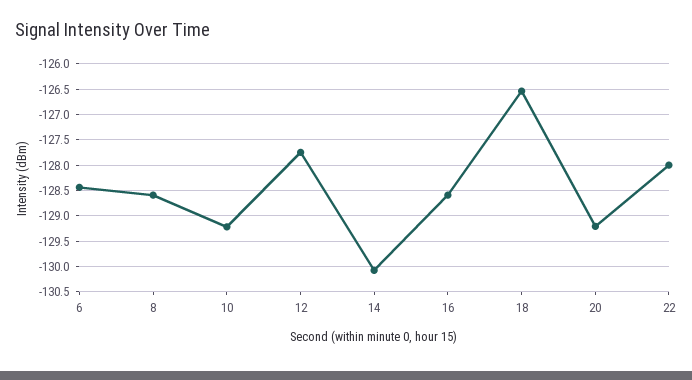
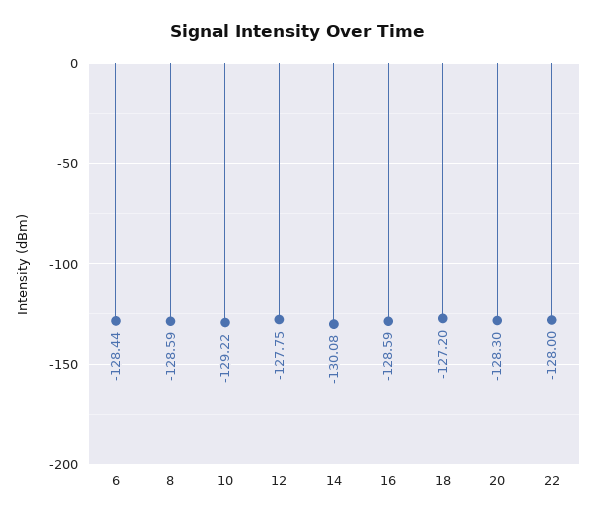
  {
    "6": -128.44,
    "8": -128.59,
    "10": -129.22,
    "12": -127.75,
    "14": -130.08,
    "16": -128.59,
-   "18": -126.5,
+   "18": -127.2,
-   "20": -129.25,
+   "20": -128.3,
    "22": -128
  }

